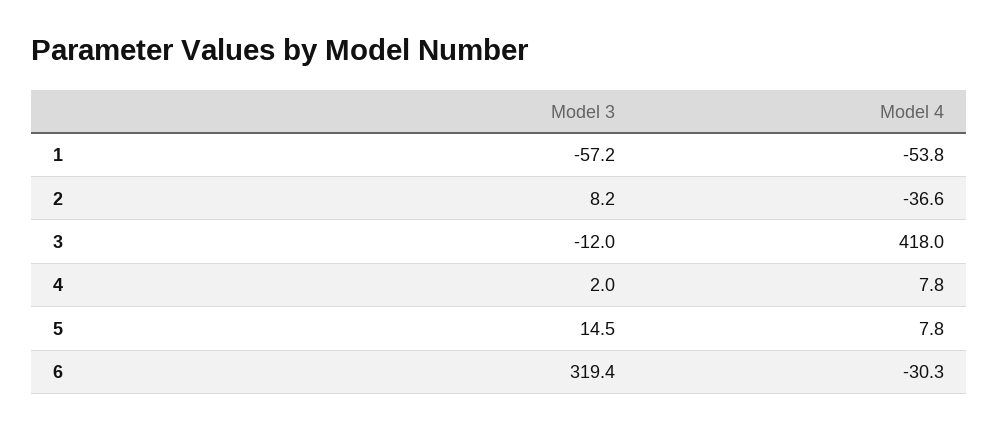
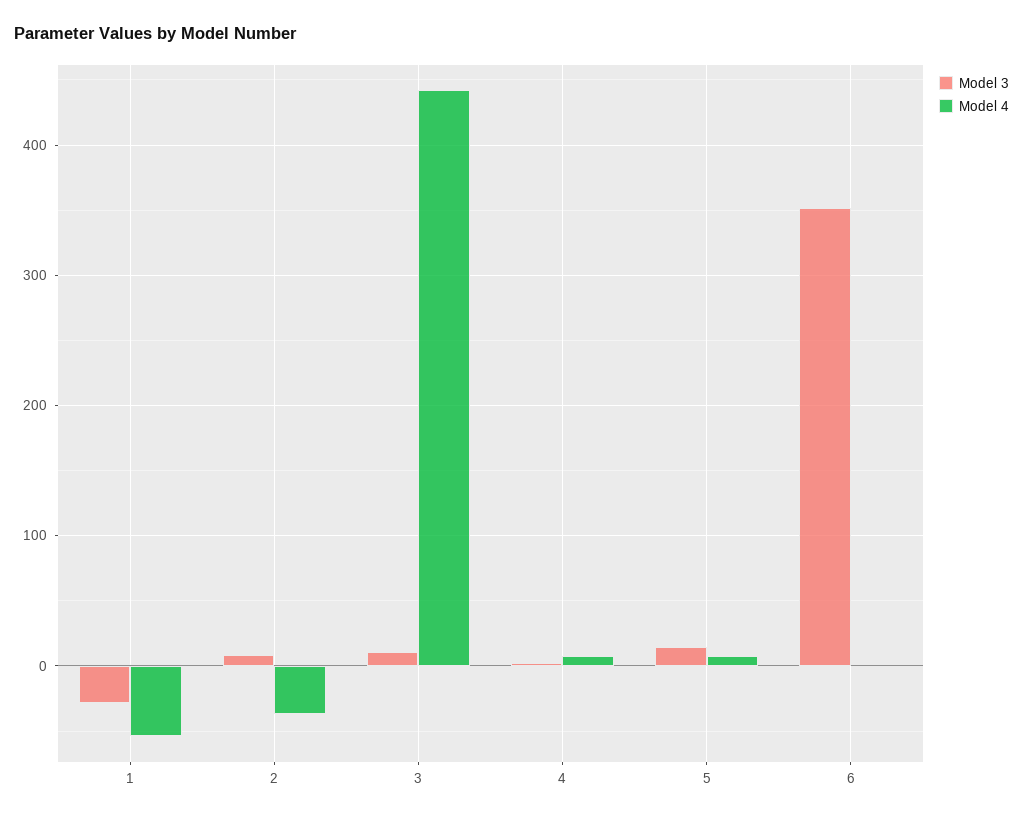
  {
    "Model 3": {
-     "1": -57.2,
+     "1": -30,
      "2": 8.2,
-     "3": -12,
+     "3": 10,
      "4": 2,
      "5": 14.5,
-     "6": 319.4
+     "6": 350
    },
    "Model 4": {
      "1": -53.8,
      "2": -36.6,
-     "3": 418,
+     "3": 440,
      "4": 7.8,
      "5": 7.8,
-     "6": -30.3
+     "6": 0
    }
  }

